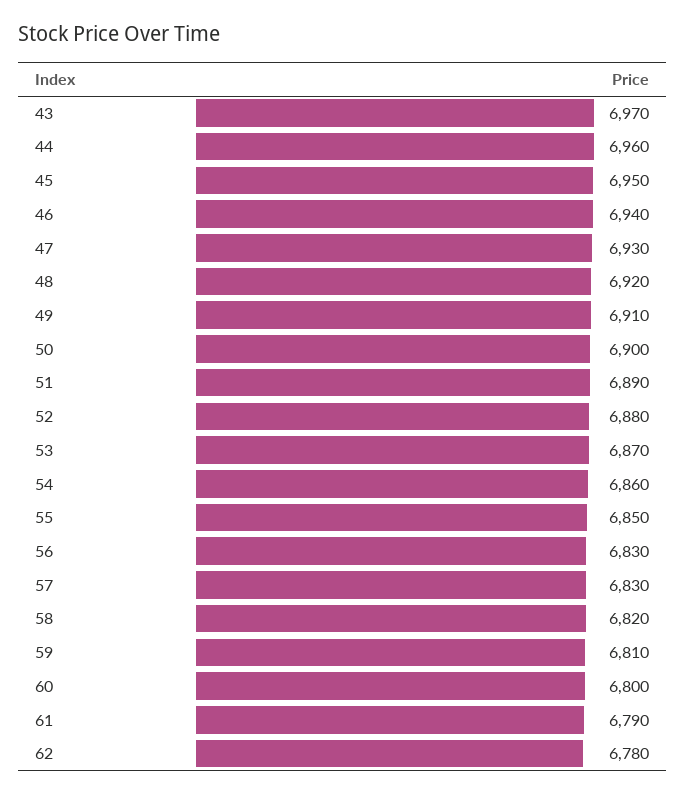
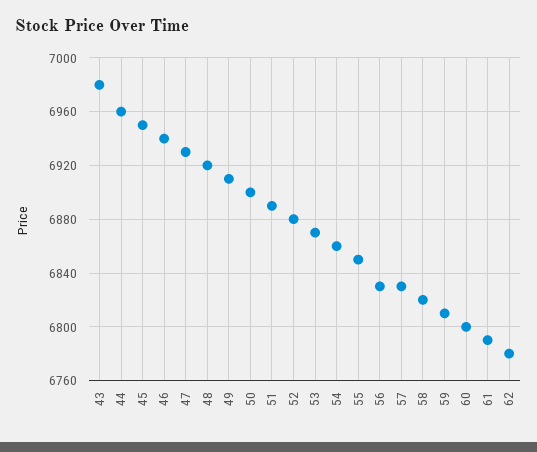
  {
-   "43": 6970,
+   "43": 6980,
    "44": 6960,
    "45": 6950,
    "46": 6940,
    "47": 6930,
    "48": 6920,
    "49": 6910,
    "50": 6900,
    "51": 6890,
    "52": 6880,
    "53": 6870,
    "54": 6860,
    "55": 6850,
    "56": 6830,
    "57": 6830,
    "58": 6820,
    "59": 6810,
    "60": 6800,
    "61": 6790,
    "62": 6780
  }

